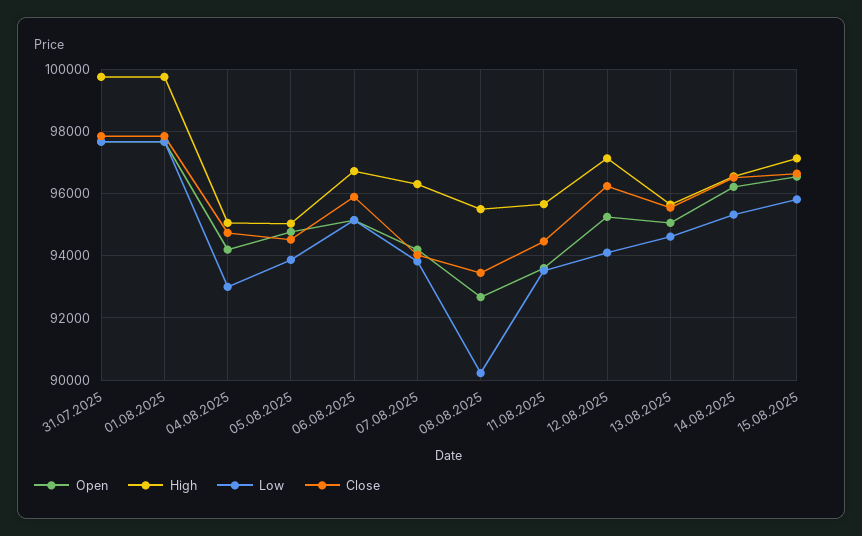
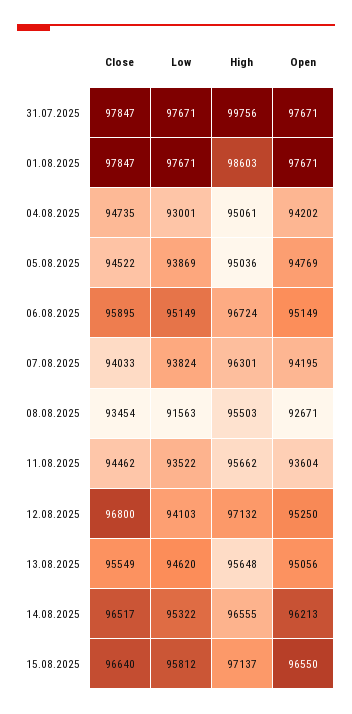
  {
    "Open": {
      "31.07.2025": 97671,
      "01.08.2025": 97671,
      "04.08.2025": 94202,
      "05.08.2025": 94769,
      "06.08.2025": 95149,
      "07.08.2025": 94195,
      "08.08.2025": 92671,
      "11.08.2025": 93604,
      "12.08.2025": 95250,
      "13.08.2025": 95056,
      "14.08.2025": 96213,
      "15.08.2025": 96550
    },
    "High": {
      "31.07.2025": 99756,
-     "01.08.2025": 99800,
+     "01.08.2025": 98603,
      "04.08.2025": 95061,
      "05.08.2025": 95036,
      "06.08.2025": 96724,
      "07.08.2025": 96301,
      "08.08.2025": 95503,
      "11.08.2025": 95662,
      "12.08.2025": 97132,
      "13.08.2025": 95648,
      "14.08.2025": 96555,
      "15.08.2025": 97137
    },
    "Low": {
      "31.07.2025": 97671,
      "01.08.2025": 97671,
      "04.08.2025": 93001,
      "05.08.2025": 93869,
      "06.08.2025": 95149,
      "07.08.2025": 93824,
-     "08.08.2025": 90200,
+     "08.08.2025": 91563,
      "11.08.2025": 93522,
      "12.08.2025": 94103,
      "13.08.2025": 94620,
      "14.08.2025": 95322,
      "15.08.2025": 95812
    },
    "Close": {
      "31.07.2025": 97847,
      "01.08.2025": 97847,
      "04.08.2025": 94735,
      "05.08.2025": 94522,
      "06.08.2025": 95895,
      "07.08.2025": 94033,
      "08.08.2025": 93454,
      "11.08.2025": 94462,
-     "12.08.2025": 96200,
+     "12.08.2025": 96800,
      "13.08.2025": 95549,
      "14.08.2025": 96517,
      "15.08.2025": 96640
    }
  }

